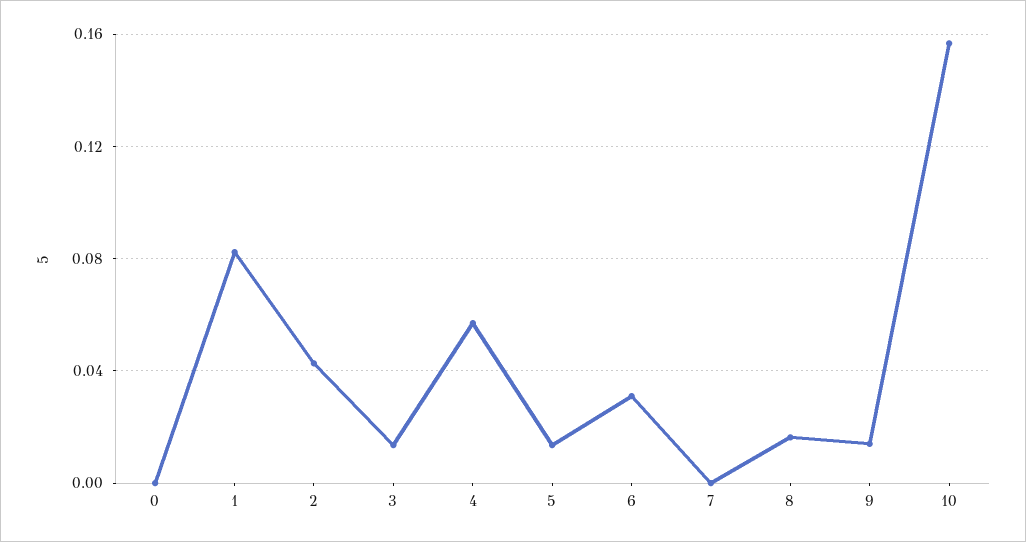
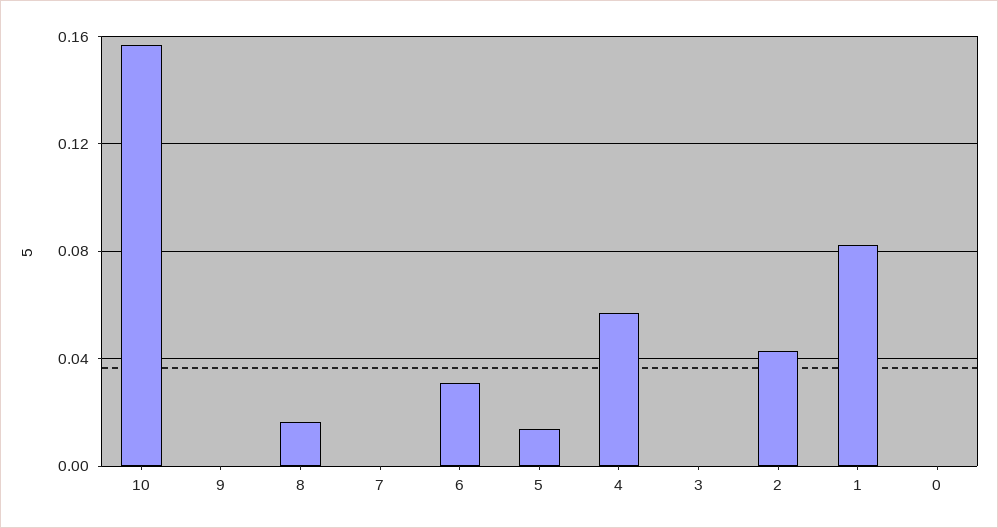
  {
    "0": 0,
    "1": 0.08,
    "2": 0.045,
-   "3": 0.015,
+   "3": 0,
    "4": 0.055,
    "5": 0.015,
    "6": 0.03,
    "7": 0,
    "8": 0.015,
-   "9": 0.015,
+   "9": 0,
    "10": 0.155
  }

